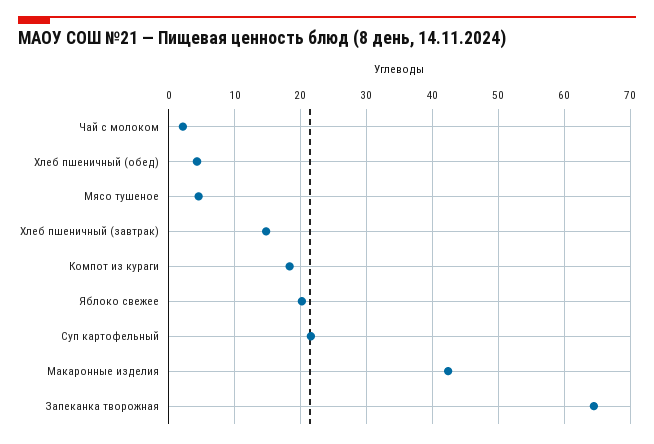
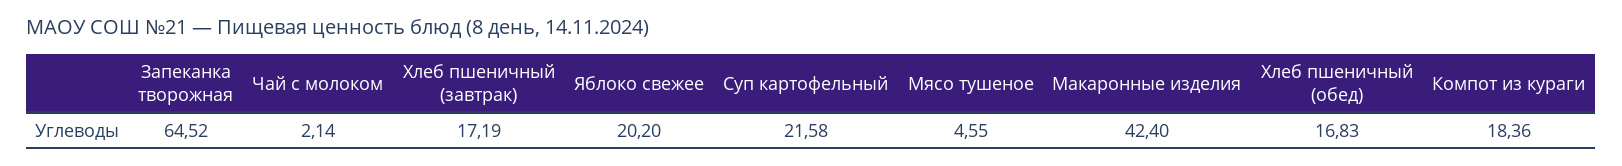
  {
    "Чай с молоком": 2.14,
-   "Хлеб пшеничный (обед)": 4,
+   "Хлеб пшеничный (обед)": 16.83,
    "Мясо тушеное": 4.55,
-   "Хлеб пшеничный (завтрак)": 15,
+   "Хлеб пшеничный (завтрак)": 17.19,
    "Компот из кураги": 18.36,
    "Яблоко свежее": 20.2,
    "Суп картофельный": 21.58,
    "Макаронные изделия": 42.4,
    "Запеканка творожная": 64.52
  }

